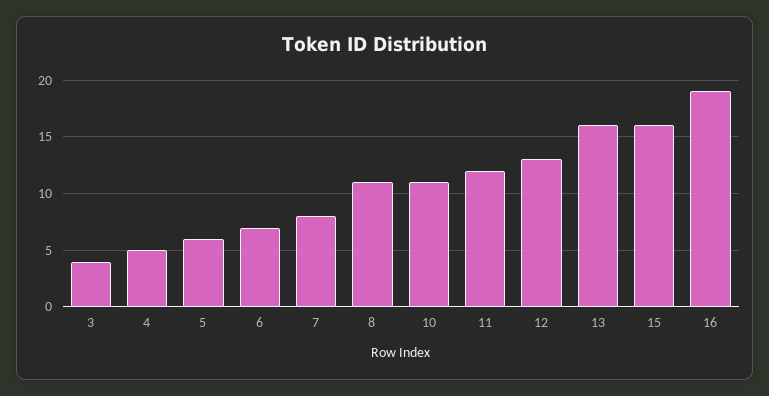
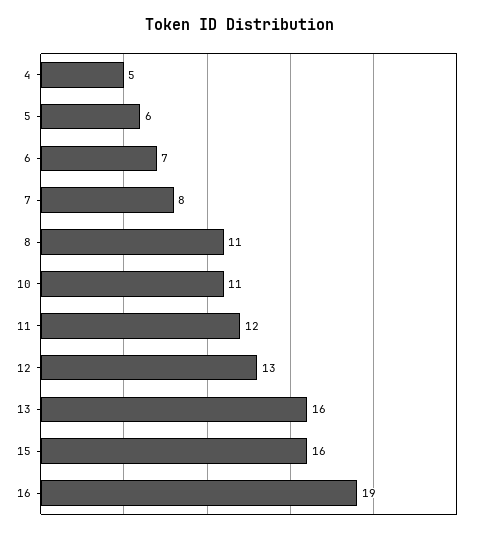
  {
-   "3": 4,
    "4": 5,
    "5": 6,
    "6": 7,
    "7": 8,
    "8": 11,
    "10": 11,
    "11": 12,
    "12": 13,
    "13": 16,
    "15": 16,
    "16": 19
  }

